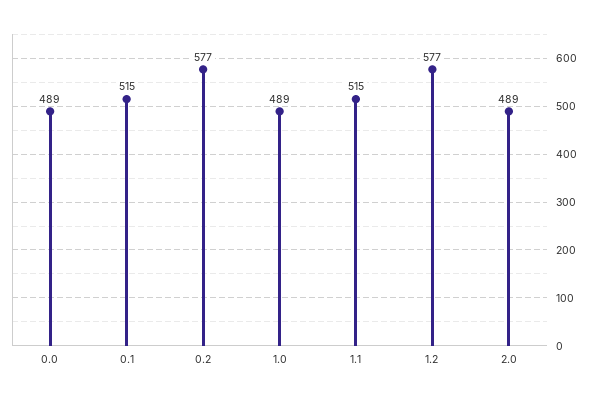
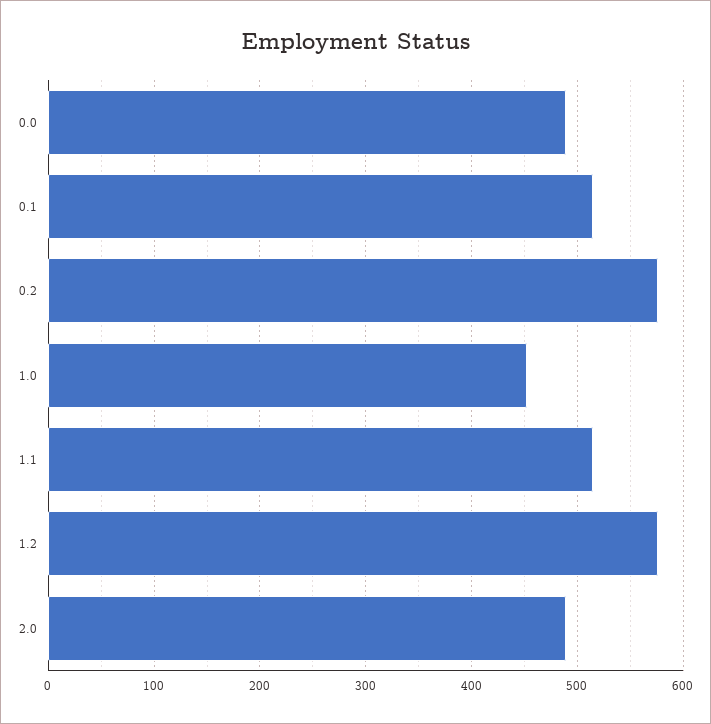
  {
    "0.0": 489,
    "0.1": 515,
    "0.2": 577,
-   "1.0": 489,
+   "1.0": 450,
    "1.1": 515,
    "1.2": 577,
    "2.0": 489
  }

